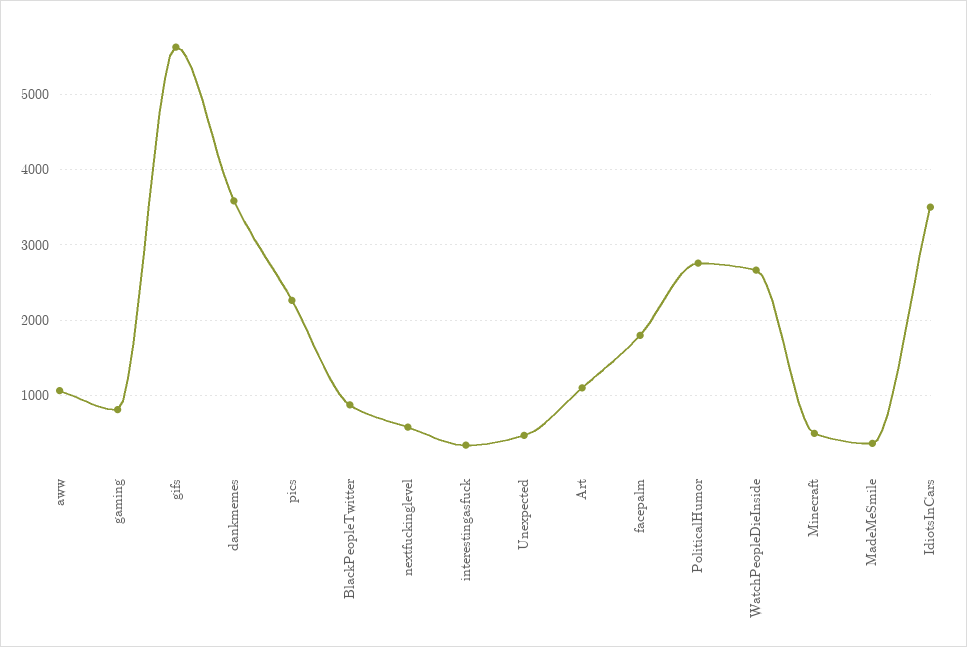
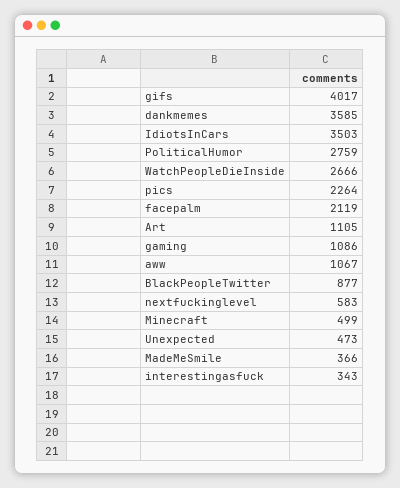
  {
    "aww": 1067,
-   "gaming": 800,
+   "gaming": 1086,
-   "gifs": 5600,
+   "gifs": 4017,
    "dankmemes": 3585,
    "pics": 2264,
    "BlackPeopleTwitter": 877,
    "nextfuckinglevel": 583,
    "interestingasfuck": 343,
    "Unexpected": 473,
    "Art": 1105,
-   "facepalm": 1800,
+   "facepalm": 2119,
    "PoliticalHumor": 2759,
    "WatchPeopleDieInside": 2666,
    "Minecraft": 499,
    "MadeMeSmile": 366,
    "IdiotsInCars": 3503
  }

